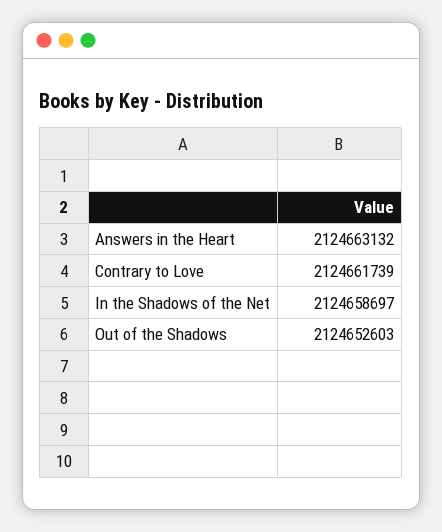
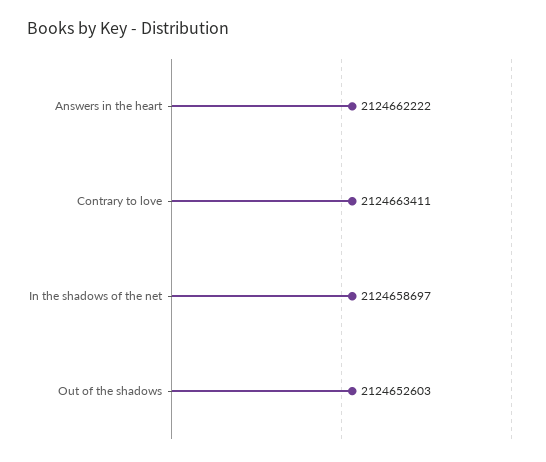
  {
-   "Answers in the Heart": 2124663132,
+   "Answers in the Heart": 2124662222,
-   "Contrary to Love": 2124661739,
+   "Contrary to Love": 2124663411,
    "In the Shadows of the Net": 2124658697,
    "Out of the Shadows": 2124652603
  }

